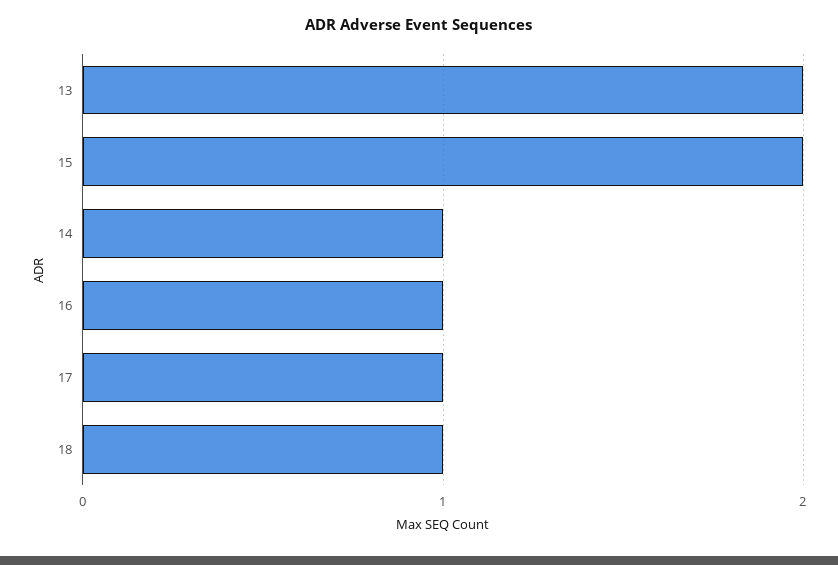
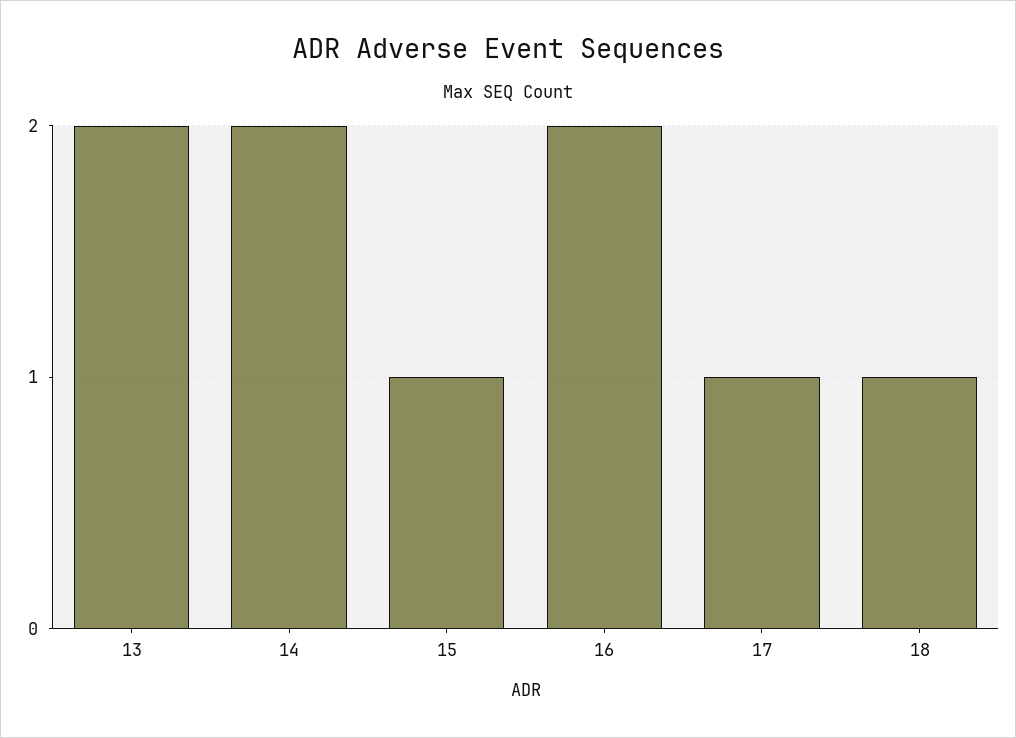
  {
    "13": 2,
-   "15": 2,
+   "15": 1,
-   "14": 1,
+   "14": 2,
-   "16": 1,
+   "16": 2,
    "17": 1,
    "18": 1
  }

